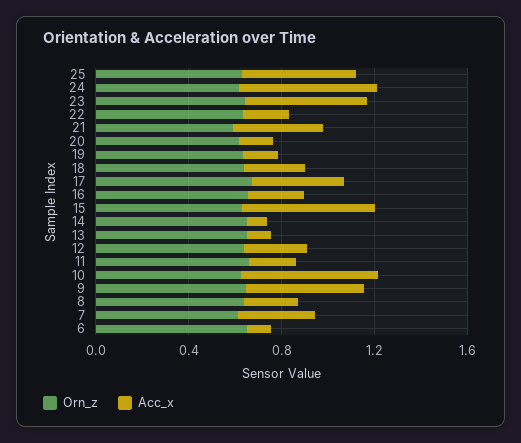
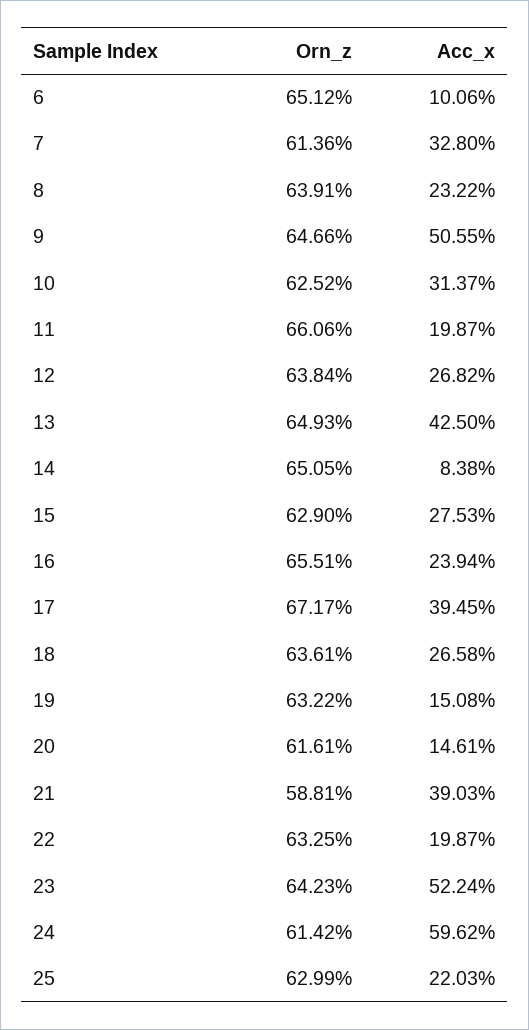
  {
    "Orn_z": {
      "25": 0.6299,
      "24": 0.6142,
      "23": 0.6423,
      "22": 0.6325,
      "21": 0.5881,
      "20": 0.6161,
      "19": 0.6322,
      "18": 0.6361,
      "17": 0.6717,
      "16": 0.6551,
      "15": 0.629,
      "14": 0.6505,
      "13": 0.6493,
      "12": 0.6384,
      "11": 0.6606,
      "10": 0.6252,
      "9": 0.6466,
      "8": 0.6391,
      "7": 0.6136,
      "6": 0.6512
    },
    "Acc_x": {
-     "25": 0.5,
+     "25": 0.2203,
      "24": 0.5962,
      "23": 0.5224,
      "22": 0.1987,
      "21": 0.3903,
      "20": 0.1461,
      "19": 0.1508,
      "18": 0.2658,
      "17": 0.3945,
      "16": 0.2394,
-     "15": 0.6,
+     "15": 0.2753,
      "14": 0.0838,
-     "13": 0.1,
+     "13": 0.425,
      "12": 0.2682,
      "11": 0.1987,
-     "10": 0.6,
+     "10": 0.3137,
      "9": 0.5055,
      "8": 0.2322,
      "7": 0.328,
      "6": 0.1006
    }
  }

